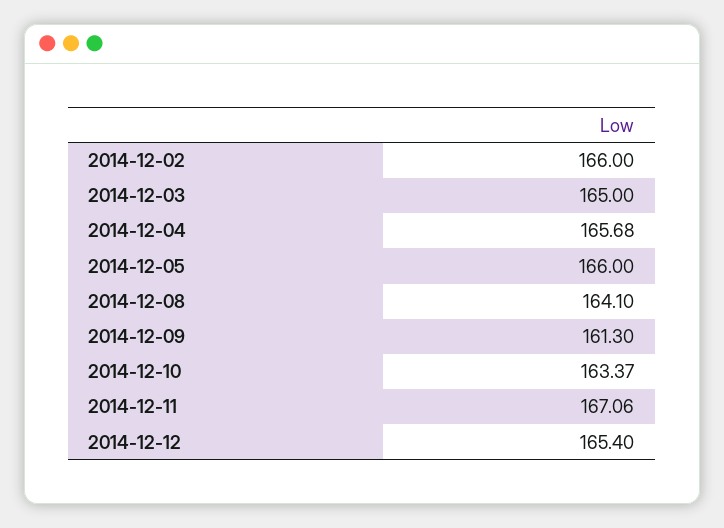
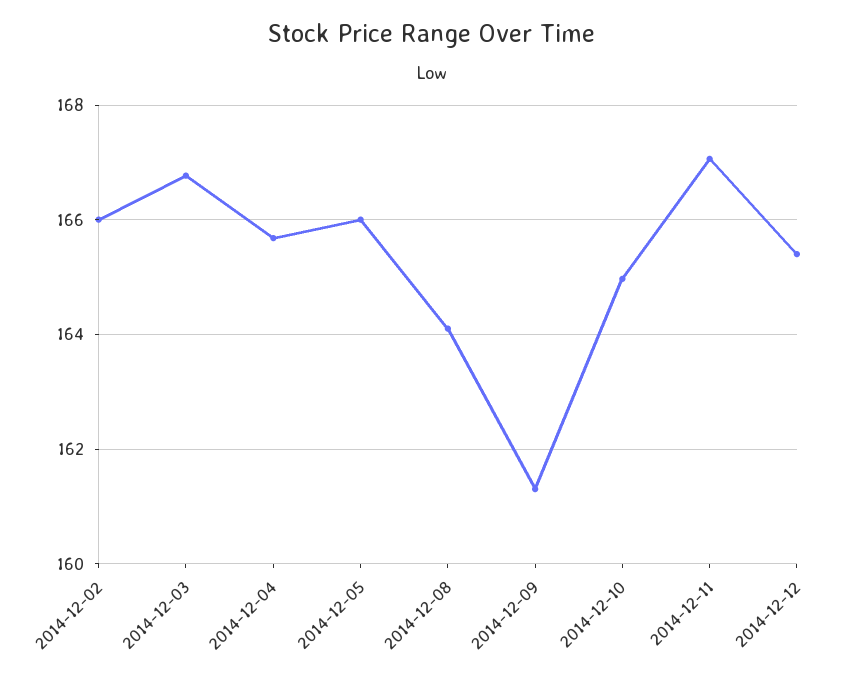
  {
    "2014-12-02": 166,
-   "2014-12-03": 165,
+   "2014-12-03": 166.8,
    "2014-12-04": 165.68,
    "2014-12-05": 166,
    "2014-12-08": 164.1,
    "2014-12-09": 161.3,
-   "2014-12-10": 163.37,
+   "2014-12-10": 165,
    "2014-12-11": 167.06,
    "2014-12-12": 165.4
  }

